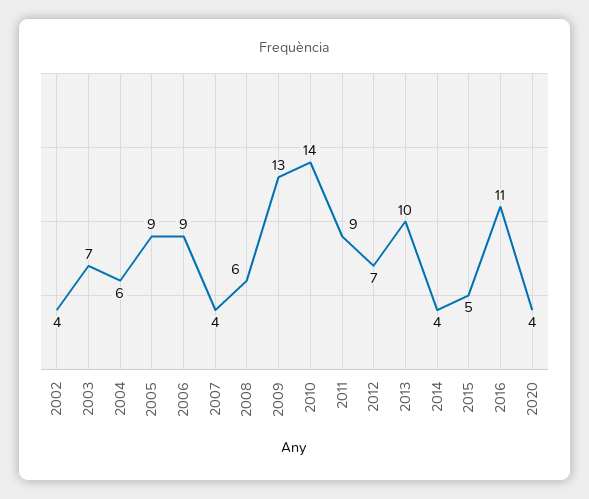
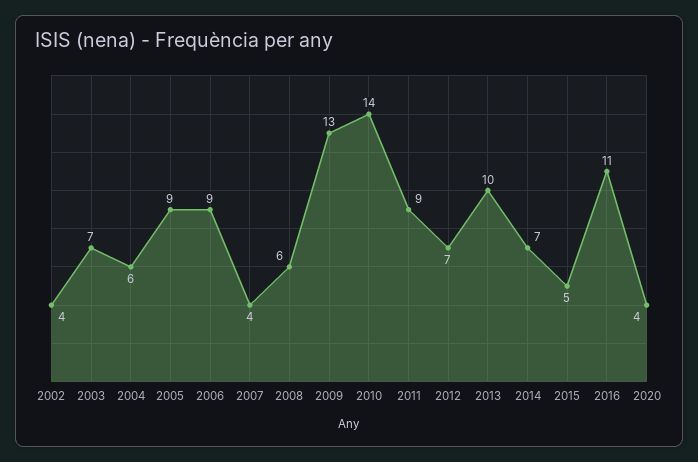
  {
    "2002": 4,
    "2003": 7,
    "2004": 6,
    "2005": 9,
    "2006": 9,
    "2007": 4,
    "2008": 6,
    "2009": 13,
    "2010": 14,
    "2011": 9,
    "2012": 7,
    "2013": 10,
-   "2014": 4,
+   "2014": 7,
    "2015": 5,
    "2016": 11,
    "2020": 4
  }

